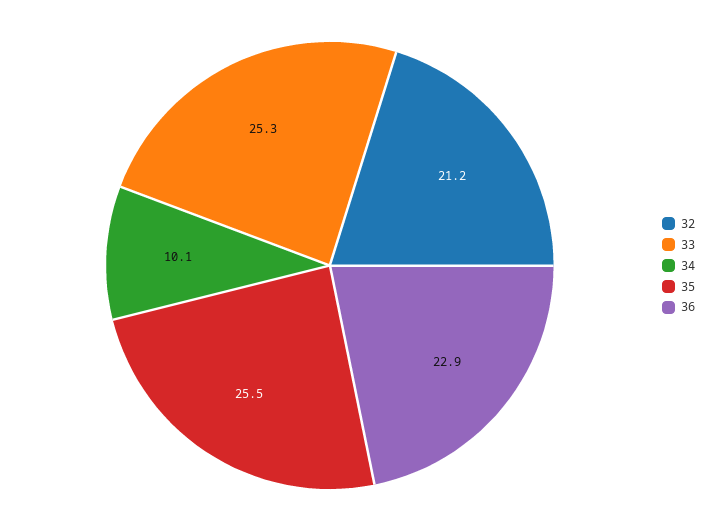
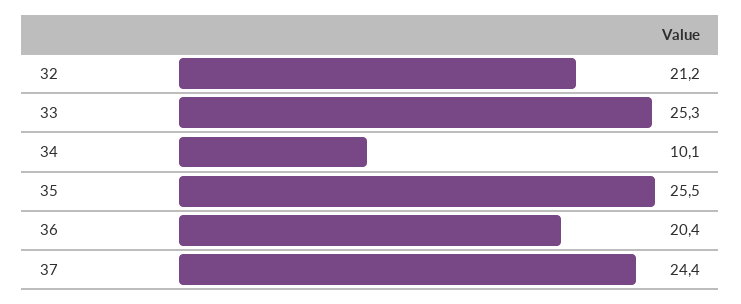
  {
    "32": 21.2,
    "33": 25.3,
    "34": 10.1,
    "35": 25.5,
-   "36": 22.9
+   "36": 20.4,
+   "37": 24.4
  }

